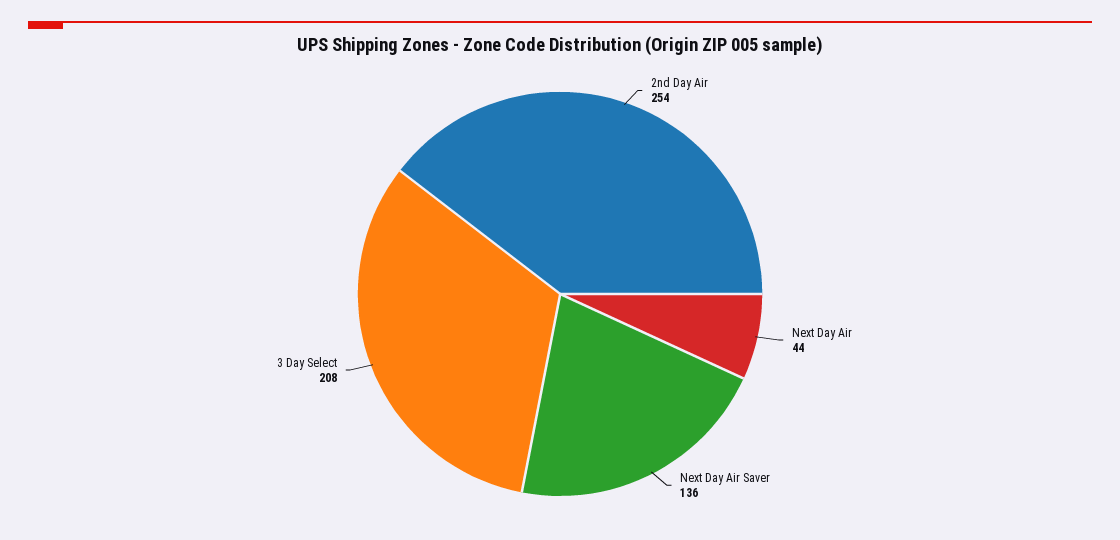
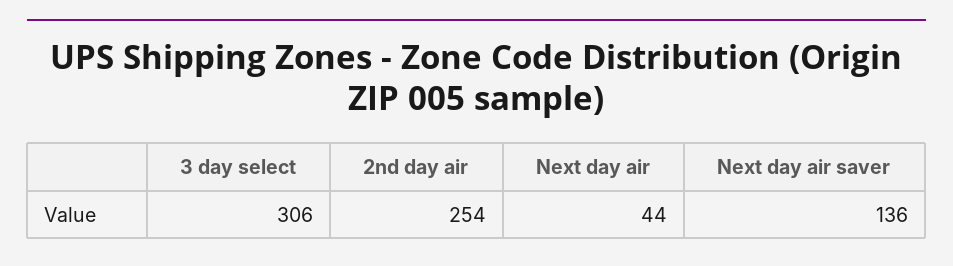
  {
    "2nd Day Air": 254,
    "Next Day Air": 44,
    "Next Day Air Saver": 136,
-   "3 Day Select": 208
+   "3 Day Select": 306
  }

